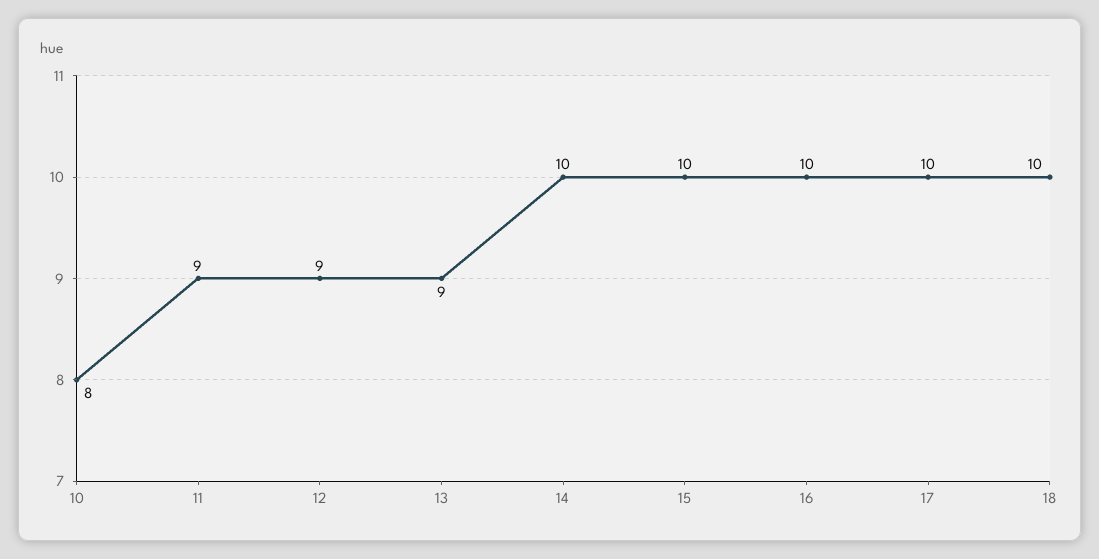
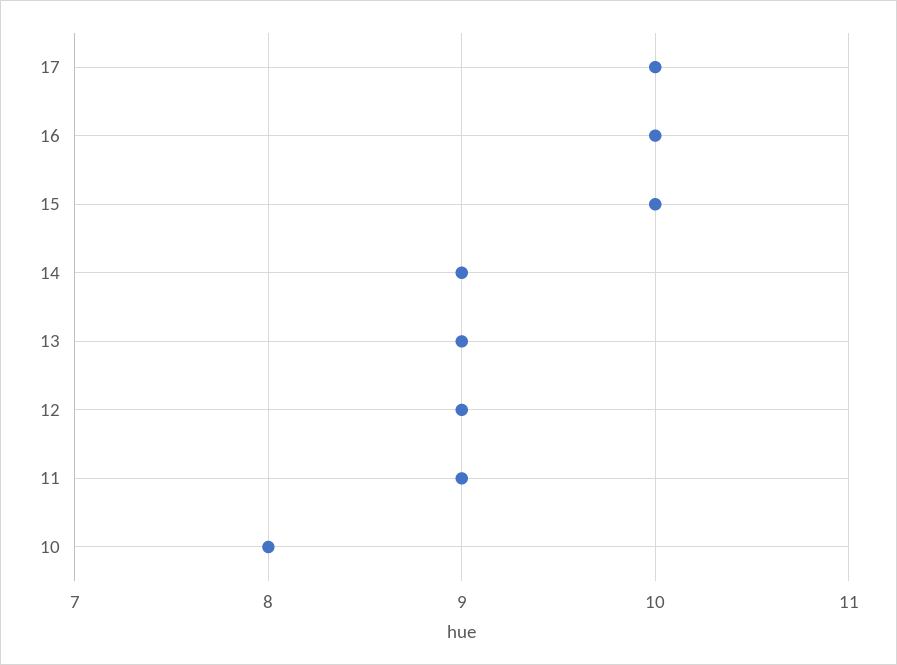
  {
    "10": 8,
    "11": 9,
    "12": 9,
    "13": 9,
-   "14": 10,
+   "14": 9,
    "15": 10,
    "16": 10,
-   "17": 10,
+   "17": 10
-   "18": 10
  }

